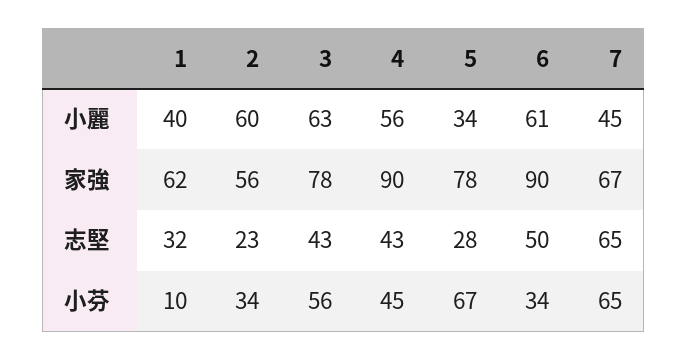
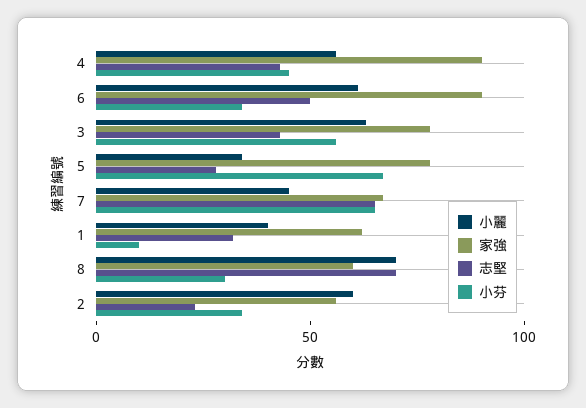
  {
    "小麗": {
      "1": 40,
      "2": 60,
      "3": 63,
      "4": 56,
      "5": 34,
      "6": 61,
-     "7": 45
+     "7": 45,
+     "8": 70
    },
    "家強": {
      "1": 62,
      "2": 56,
      "3": 78,
      "4": 90,
      "5": 78,
      "6": 90,
-     "7": 67
+     "7": 67,
+     "8": 60
    },
    "志堅": {
      "1": 32,
      "2": 23,
      "3": 43,
      "4": 43,
      "5": 28,
      "6": 50,
-     "7": 65
+     "7": 65,
+     "8": 70
    },
    "小芬": {
      "1": 10,
      "2": 34,
      "3": 56,
      "4": 45,
      "5": 67,
      "6": 34,
-     "7": 65
+     "7": 65,
+     "8": 30
    }
  }

